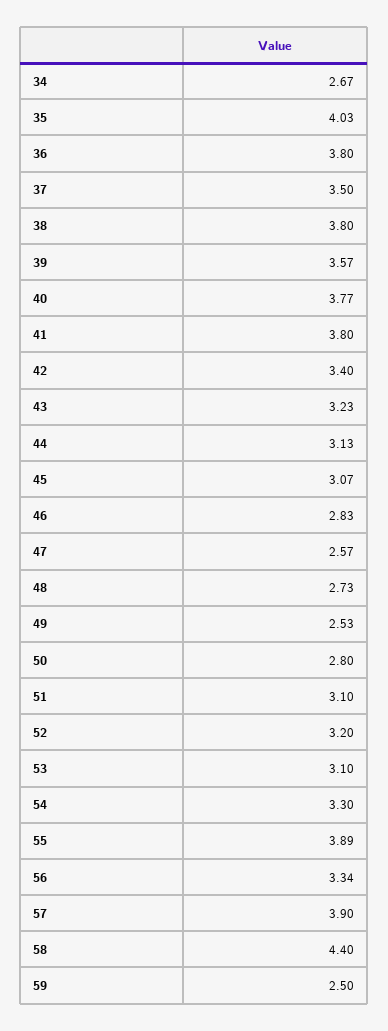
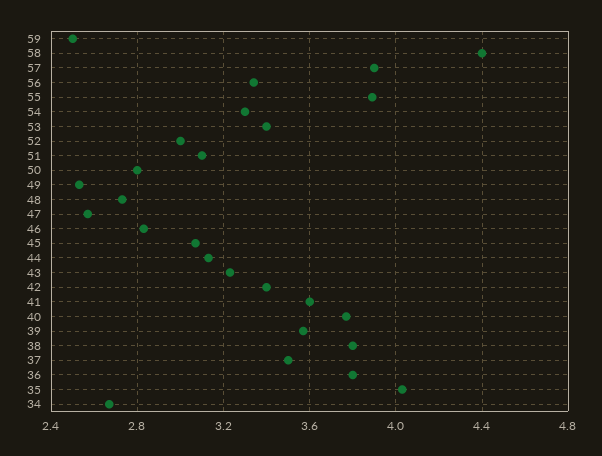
  {
    "34": 2.67,
    "35": 4.03,
    "36": 3.8,
    "37": 3.5,
    "38": 3.8,
    "39": 3.57,
    "40": 3.77,
-   "41": 3.8,
+   "41": 3.6,
    "42": 3.4,
    "43": 3.23,
    "44": 3.13,
    "45": 3.07,
    "46": 2.83,
    "47": 2.57,
    "48": 2.73,
    "49": 2.53,
    "50": 2.8,
    "51": 3.1,
-   "52": 3.2,
+   "52": 3,
-   "53": 3.1,
+   "53": 3.4,
    "54": 3.3,
    "55": 3.89,
    "56": 3.34,
    "57": 3.9,
    "58": 4.4,
    "59": 2.5
  }

